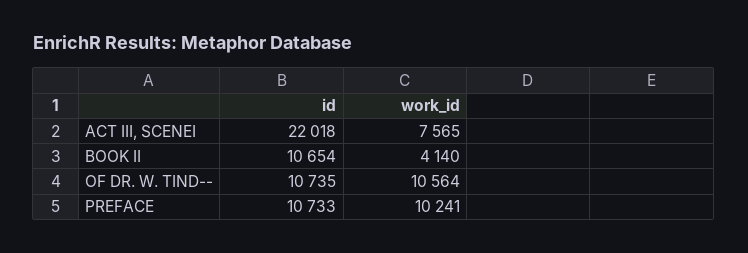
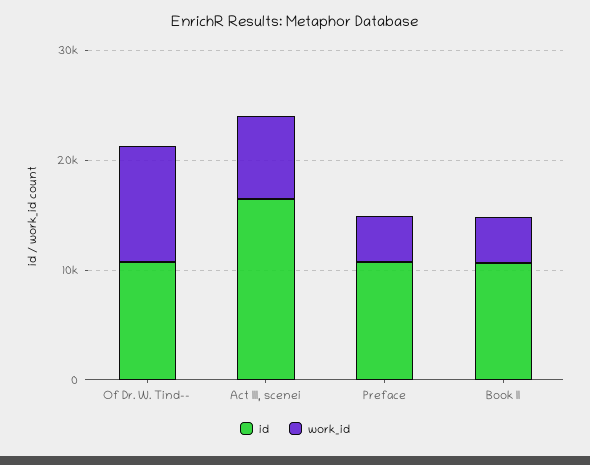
  {
    "id": {
-     "ACT III, SCENEI": 22018,
+     "ACT III, SCENEI": 16000,
      "BOOK II": 10654,
      "OF DR. W. TIND--": 10735,
      "PREFACE": 10733
    },
    "work_id": {
      "ACT III, SCENEI": 7565,
      "BOOK II": 4140,
      "OF DR. W. TIND--": 10564,
-     "PREFACE": 10241
+     "PREFACE": 4000
    }
  }

